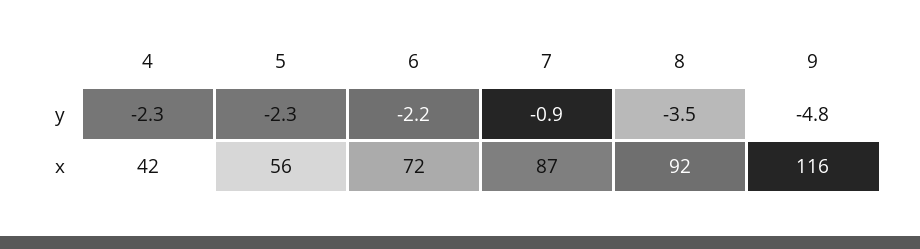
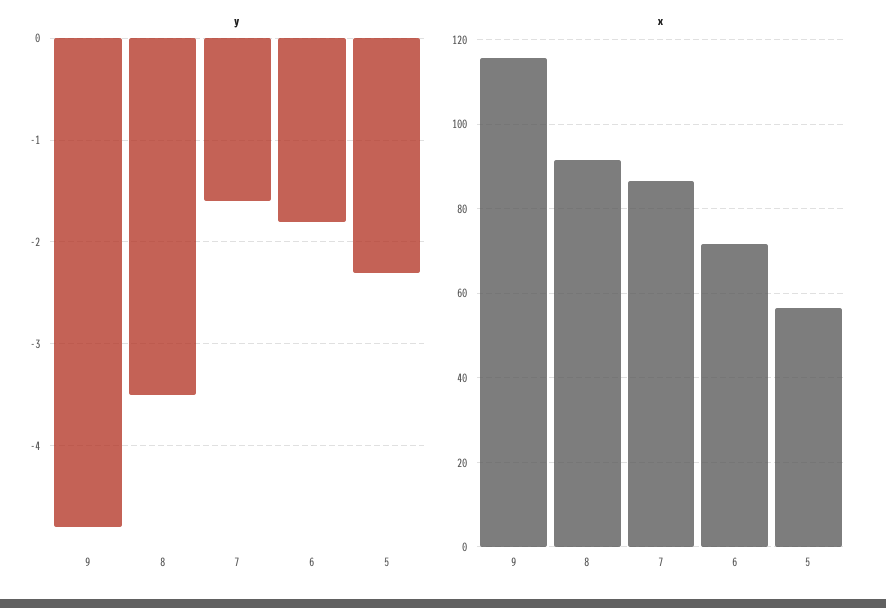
  {
    "y": {
-     "4": -2.3,
      "5": -2.3,
-     "6": -2.2,
+     "6": -1.8,
-     "7": -0.9,
+     "7": -1.6,
      "8": -3.5,
      "9": -4.8
    },
    "x": {
-     "4": 42,
      "5": 56,
      "6": 72,
      "7": 87,
      "8": 92,
      "9": 116
    }
  }

